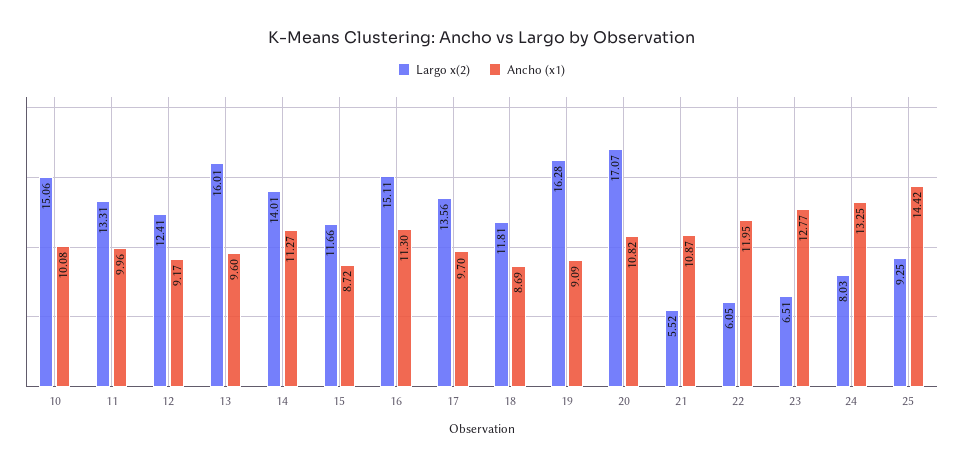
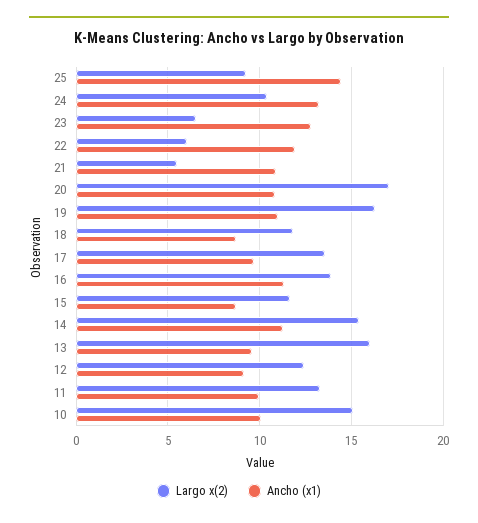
  {
    "Largo x(2)": {
      "10": 15.06,
      "11": 13.31,
      "12": 12.41,
      "13": 16.01,
-     "14": 14.01,
+     "14": 15.5,
      "15": 11.66,
-     "16": 15.11,
+     "16": 14,
      "17": 13.56,
      "18": 11.81,
      "19": 16.28,
      "20": 17.07,
      "21": 5.52,
      "22": 6.05,
      "23": 6.51,
-     "24": 8.03,
+     "24": 10.5,
      "25": 9.25
    },
    "Ancho (x1)": {
      "10": 10.08,
      "11": 9.96,
      "12": 9.17,
      "13": 9.6,
      "14": 11.27,
      "15": 8.72,
      "16": 11.3,
      "17": 9.7,
      "18": 8.69,
-     "19": 9.09,
+     "19": 11,
      "20": 10.82,
      "21": 10.87,
      "22": 11.95,
      "23": 12.77,
      "24": 13.25,
      "25": 14.42
    }
  }

